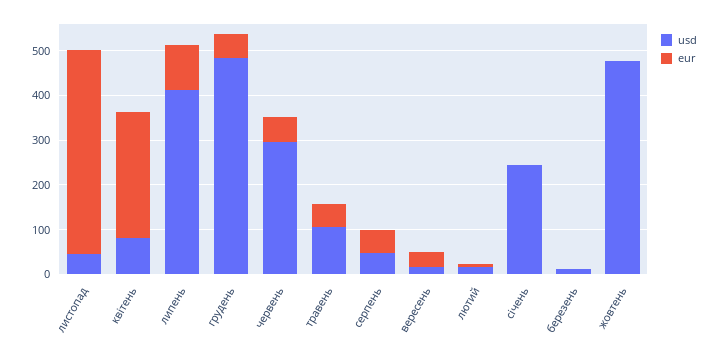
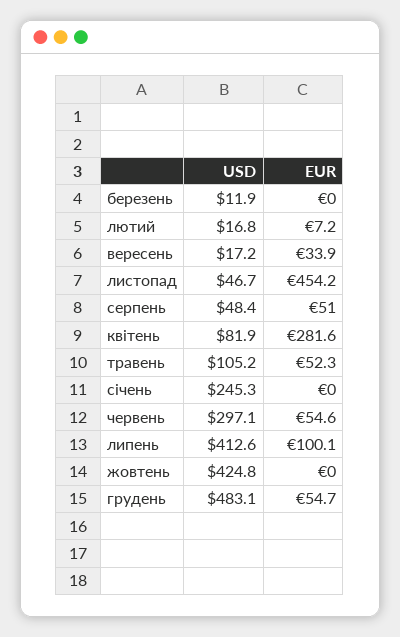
  {
    "usd": {
      "листопад": 46.7,
      "квітень": 81.9,
      "липень": 412.6,
      "грудень": 483.1,
      "червень": 297.1,
      "травень": 105.2,
      "серпень": 48.4,
      "вересень": 17.2,
      "лютий": 16.8,
      "січень": 245.3,
      "березень": 11.9,
-     "жовтень": 480
+     "жовтень": 424.8
    },
    "eur": {
      "листопад": 454.2,
      "квітень": 281.6,
      "липень": 100.1,
      "грудень": 54.7,
      "червень": 54.6,
      "травень": 52.3,
      "серпень": 51,
      "вересень": 33.9,
      "лютий": 7.2,
      "січень": 0,
      "березень": 0,
      "жовтень": 0
    }
  }

